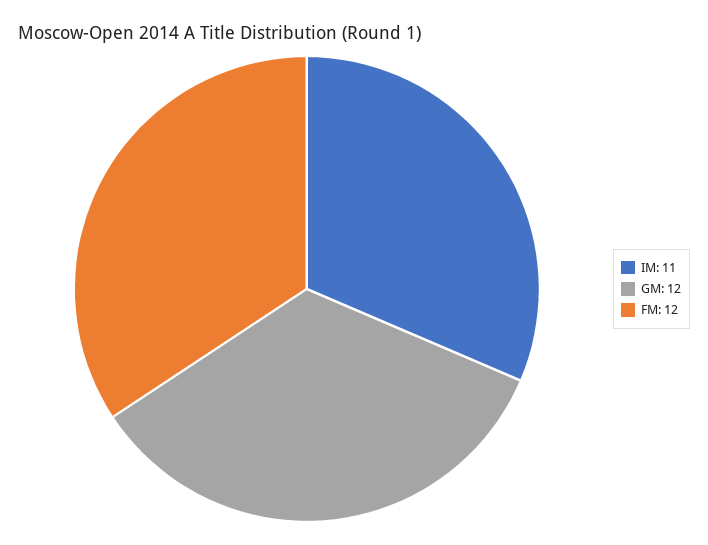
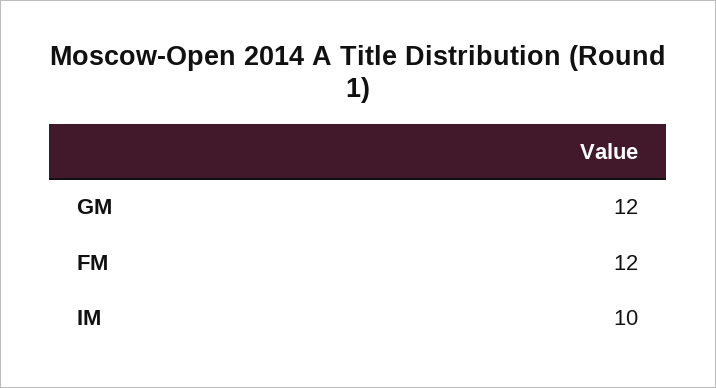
  {
-   "IM": 11,
+   "IM": 10,
    "GM": 12,
    "FM": 12
  }

